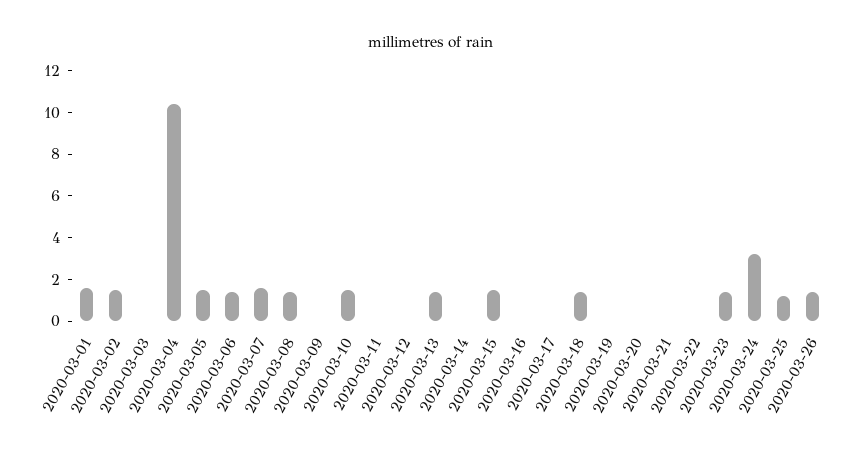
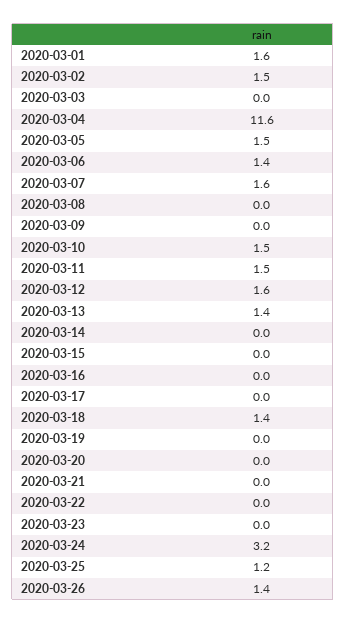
  {
    "2020-03-01": 1.6,
    "2020-03-02": 1.5,
    "2020-03-03": 0,
-   "2020-03-04": 10.5,
+   "2020-03-04": 11.6,
    "2020-03-05": 1.5,
    "2020-03-06": 1.4,
    "2020-03-07": 1.6,
-   "2020-03-08": 1.5,
+   "2020-03-08": 0,
    "2020-03-09": 0,
    "2020-03-10": 1.5,
-   "2020-03-11": 0,
+   "2020-03-11": 1.5,
-   "2020-03-12": 0,
+   "2020-03-12": 1.6,
    "2020-03-13": 1.4,
    "2020-03-14": 0,
-   "2020-03-15": 1.5,
+   "2020-03-15": 0,
    "2020-03-16": 0,
    "2020-03-17": 0,
    "2020-03-18": 1.4,
    "2020-03-19": 0,
    "2020-03-20": 0,
    "2020-03-21": 0,
    "2020-03-22": 0,
-   "2020-03-23": 1.5,
+   "2020-03-23": 0,
    "2020-03-24": 3.2,
    "2020-03-25": 1.2,
    "2020-03-26": 1.4
  }

